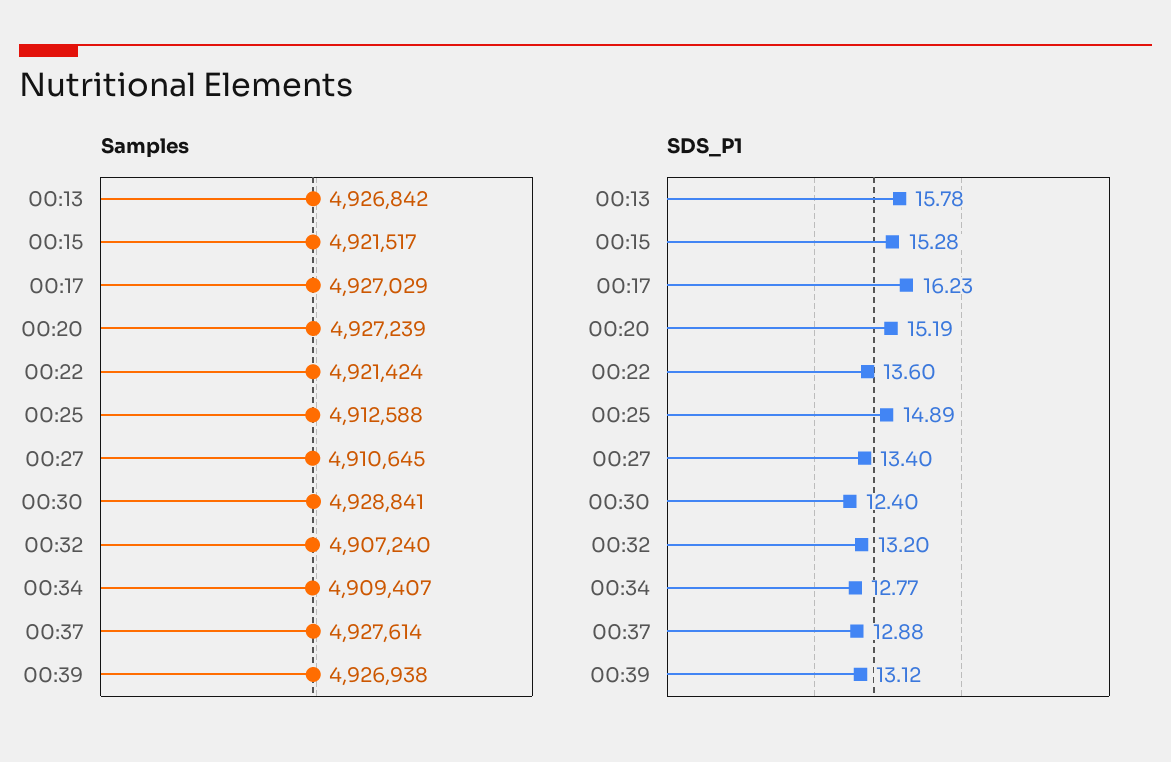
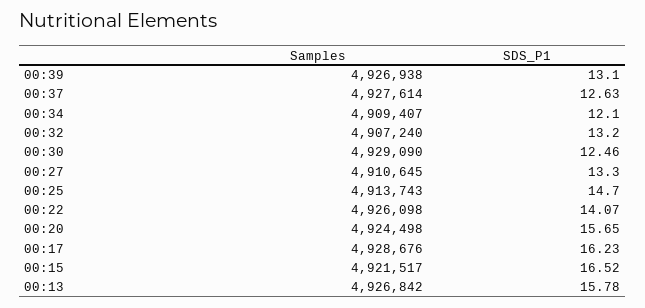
  {
    "Samples": {
      "00:13": 4926842,
      "00:15": 4921517,
-     "00:17": 4927029,
+     "00:17": 4928676,
-     "00:20": 4927239,
+     "00:20": 4924498,
-     "00:22": 4921424,
+     "00:22": 4926098,
-     "00:25": 4912588,
+     "00:25": 4913743,
      "00:27": 4910645,
-     "00:30": 4928841,
+     "00:30": 4929090,
      "00:32": 4907240,
      "00:34": 4909407,
      "00:37": 4927614,
      "00:39": 4926938
    },
    "SDS_P1": {
      "00:13": 15.78,
-     "00:15": 15.28,
+     "00:15": 16.52,
      "00:17": 16.23,
-     "00:20": 15.19,
+     "00:20": 15.65,
-     "00:22": 13.6,
+     "00:22": 14.07,
-     "00:25": 14.89,
+     "00:25": 14.7,
-     "00:27": 13.4,
+     "00:27": 13.3,
-     "00:30": 12.4,
+     "00:30": 12.46,
      "00:32": 13.2,
-     "00:34": 12.77,
+     "00:34": 12.1,
-     "00:37": 12.88,
+     "00:37": 12.63,
-     "00:39": 13.12
+     "00:39": 13.1
    }
  }

